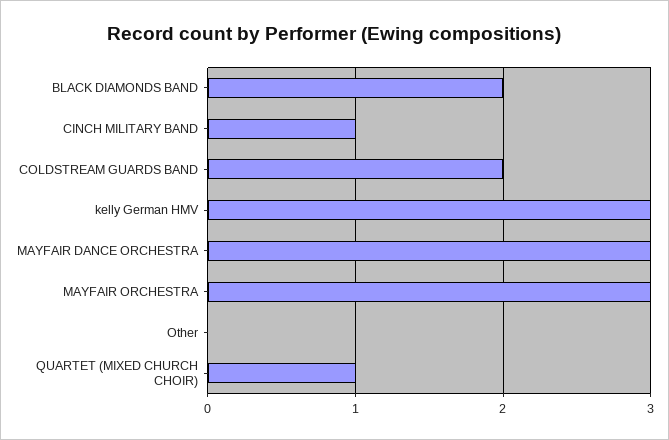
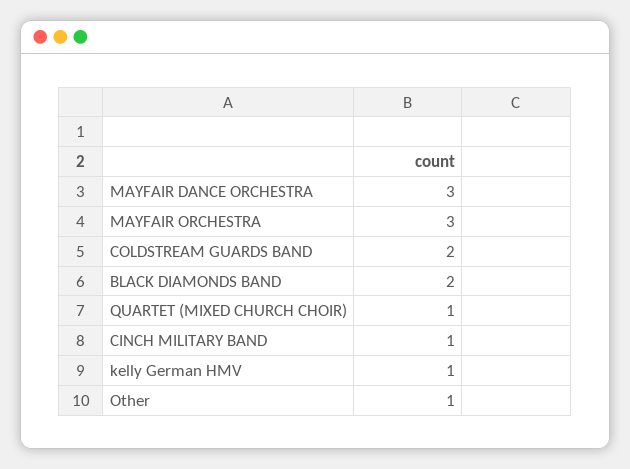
  {
    "BLACK DIAMONDS BAND": 2,
    "CINCH MILITARY BAND": 1,
    "COLDSTREAM GUARDS BAND": 2,
-   "kelly German HMV": 3,
+   "kelly German HMV": 1,
    "MAYFAIR DANCE ORCHESTRA": 3,
    "MAYFAIR ORCHESTRA": 3,
-   "Other": 0,
+   "Other": 1,
    "QUARTET (MIXED CHURCH CHOIR)": 1
  }

